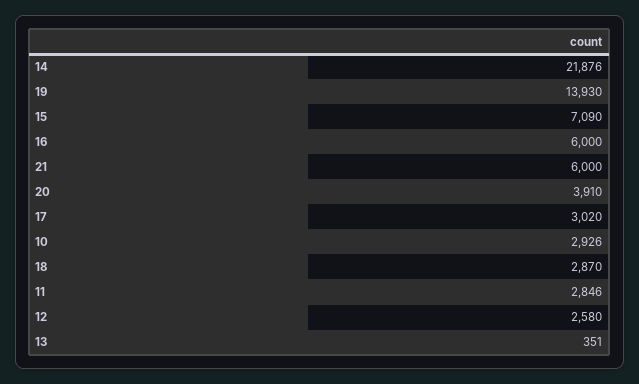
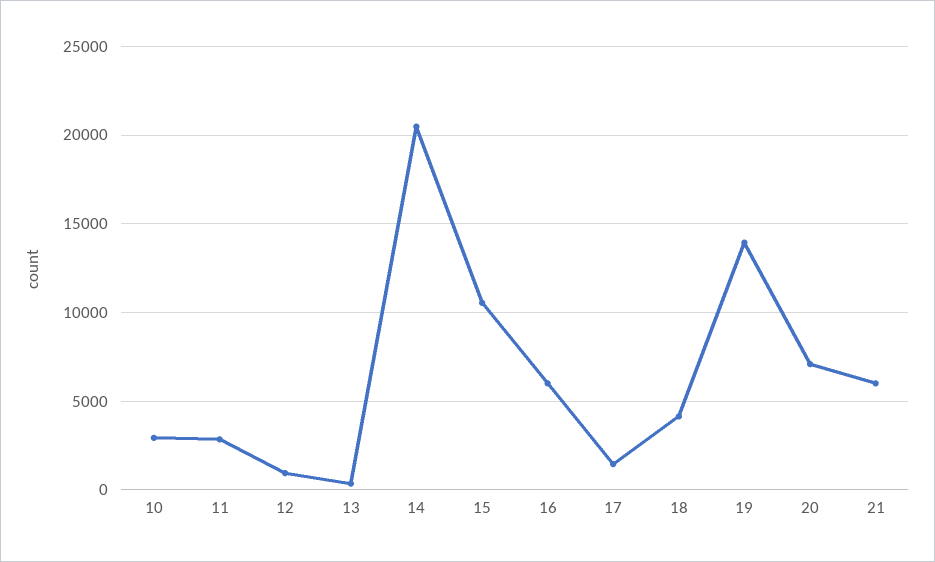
  {
-   "14": 21876,
+   "14": 20500,
    "19": 13930,
-   "15": 7090,
+   "15": 10500,
    "16": 6000,
    "21": 6000,
-   "20": 3910,
+   "20": 7000,
-   "17": 3020,
+   "17": 1500,
    "10": 2926,
-   "18": 2870,
+   "18": 4000,
    "11": 2846,
-   "12": 2580,
+   "12": 1000,
    "13": 351
  }

